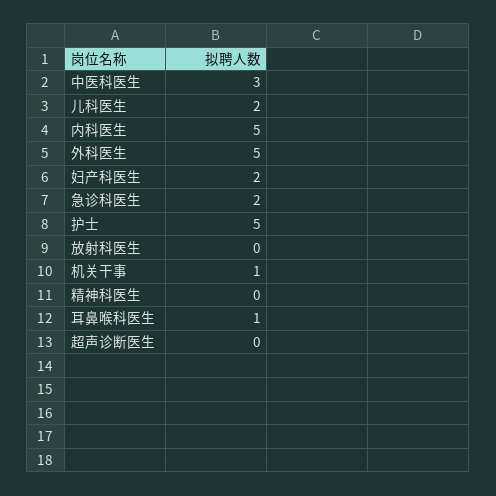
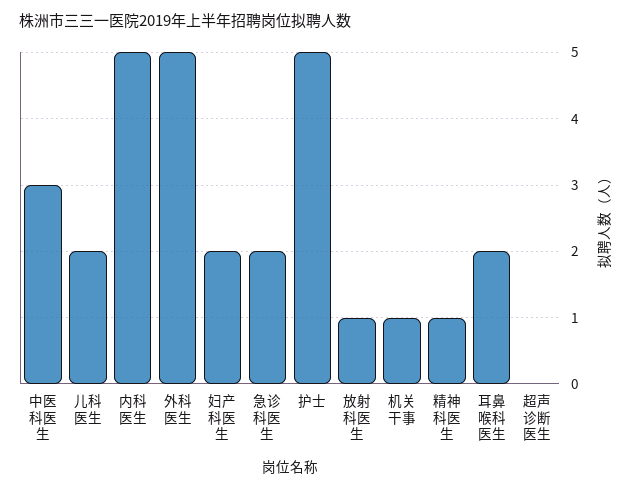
  {
    "中医科医生": 3,
    "儿科医生": 2,
    "内科医生": 5,
    "外科医生": 5,
    "妇产科医生": 2,
    "急诊科医生": 2,
    "护士": 5,
-   "放射科医生": 0,
+   "放射科医生": 1,
    "机关干事": 1,
-   "精神科医生": 0,
+   "精神科医生": 1,
-   "耳鼻喉科医生": 1,
+   "耳鼻喉科医生": 2,
    "超声诊断医生": 0
  }

